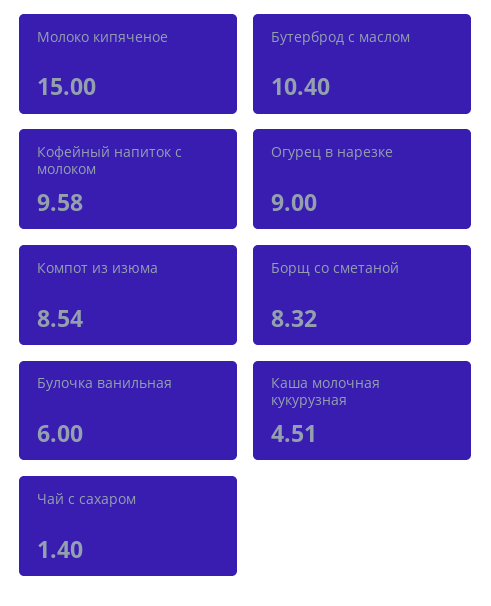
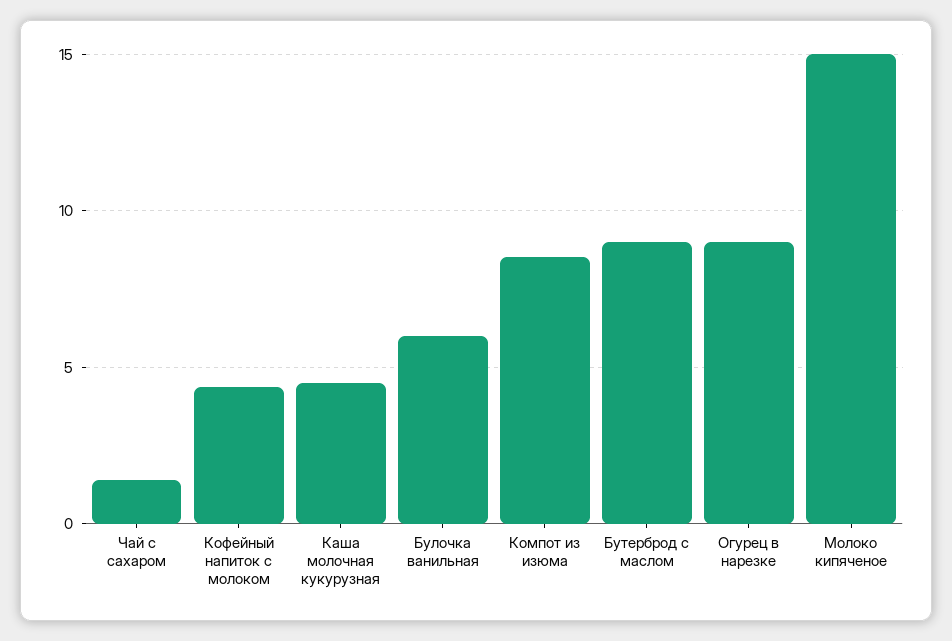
  {
    "Молоко кипяченое": 15,
-   "Бутерброд с маслом": 10.4,
+   "Бутерброд с маслом": 9,
-   "Кофейный напиток с молоком": 9.58,
+   "Кофейный напиток с молоком": 4.5,
    "Огурец в нарезке": 9,
    "Компот из изюма": 8.54,
-   "Борщ со сметаной": 8.32,
    "Булочка ванильная": 6,
    "Каша молочная кукурузная": 4.51,
    "Чай с сахаром": 1.4
  }

